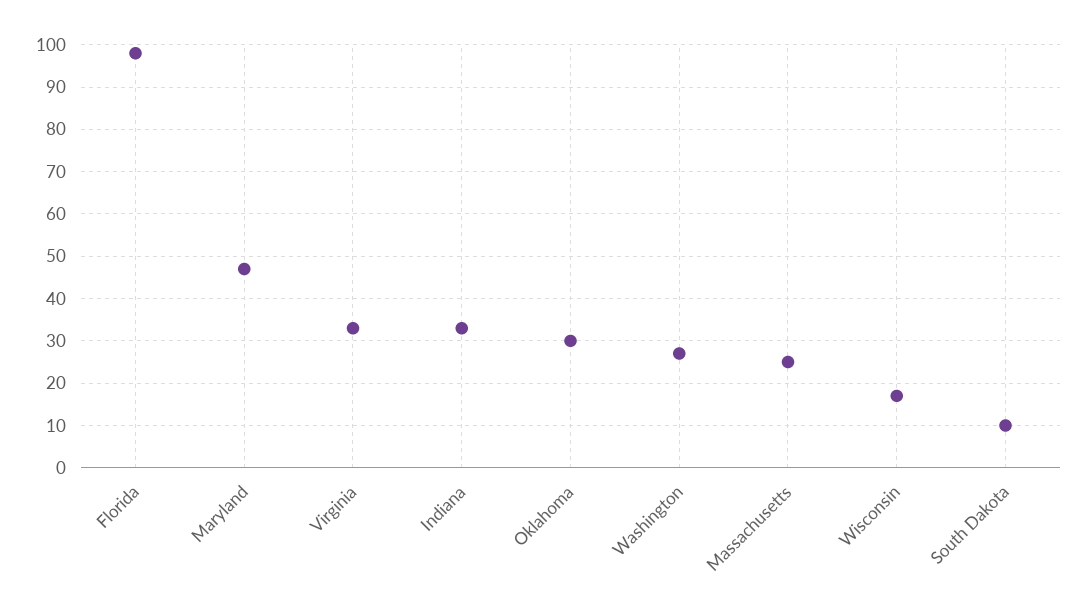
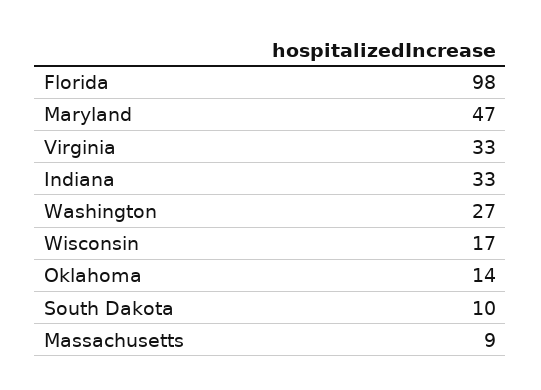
  {
    "Florida": 98,
    "Maryland": 47,
    "Virginia": 33,
    "Indiana": 33,
-   "Oklahoma": 30,
+   "Oklahoma": 14,
    "Washington": 27,
-   "Massachusetts": 25,
+   "Massachusetts": 9,
    "Wisconsin": 17,
    "South Dakota": 10
  }

